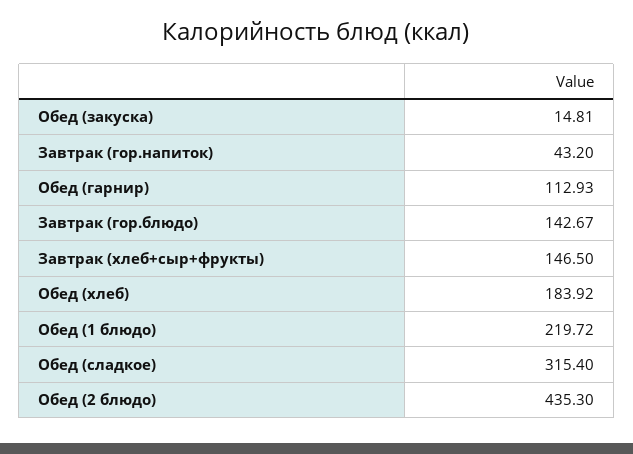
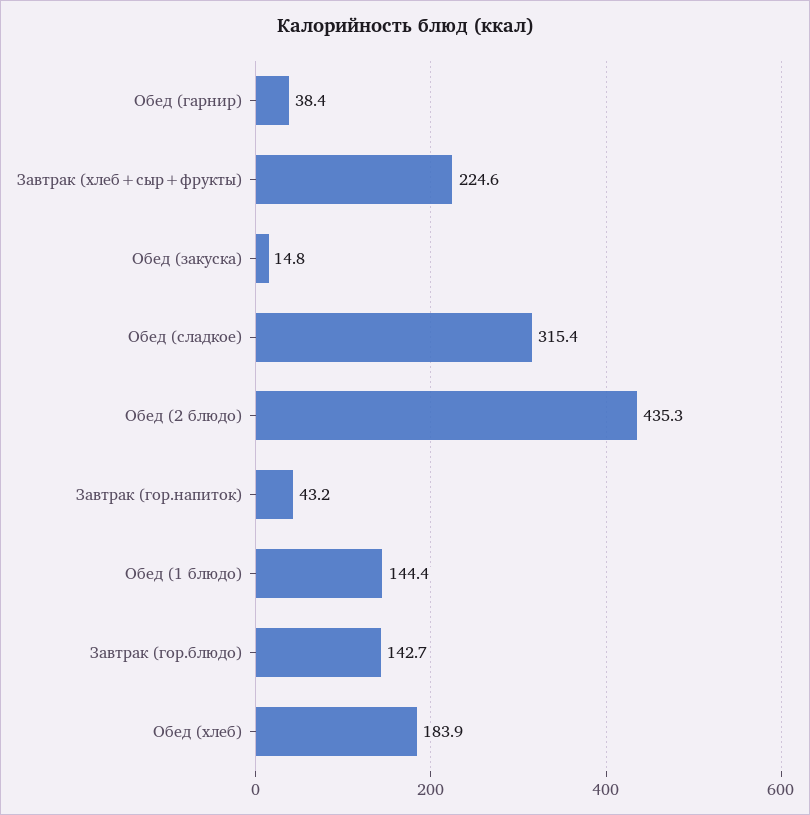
  {
    "Обед (закуска)": 14.81,
    "Завтрак (гор.напиток)": 43.2,
-   "Обед (гарнир)": 112.93,
+   "Обед (гарнир)": 38.4,
    "Завтрак (гор.блюдо)": 142.67,
-   "Завтрак (хлеб+сыр+фрукты)": 146.5,
+   "Завтрак (хлеб+сыр+фрукты)": 224.6,
    "Обед (хлеб)": 183.92,
-   "Обед (1 блюдо)": 219.72,
+   "Обед (1 блюдо)": 144.4,
    "Обед (сладкое)": 315.4,
    "Обед (2 блюдо)": 435.3
  }

